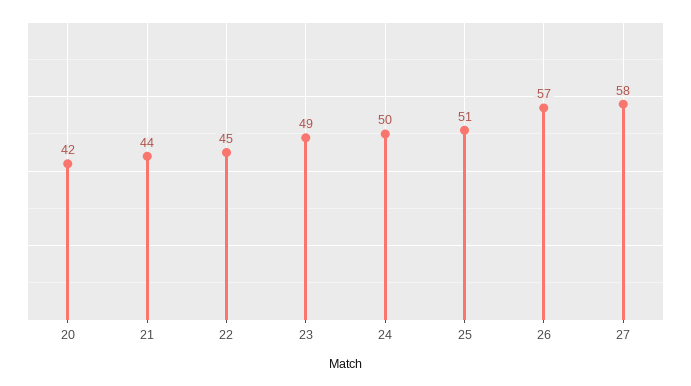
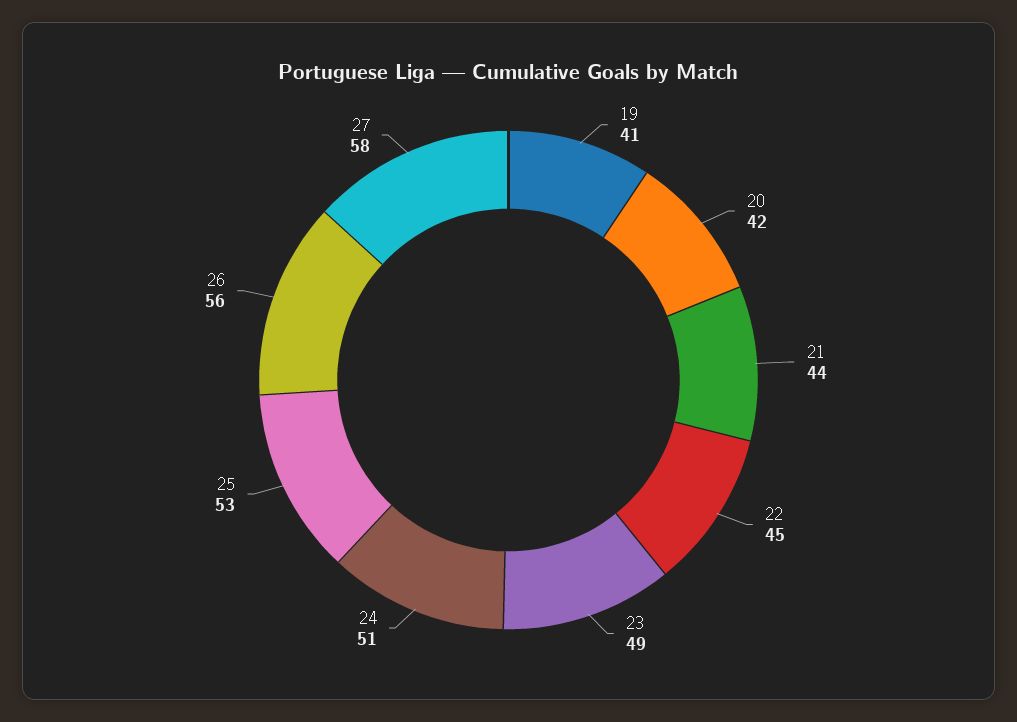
  {
    "20": 42,
    "21": 44,
    "22": 45,
    "23": 49,
-   "24": 50,
+   "24": 51,
-   "25": 51,
+   "25": 53,
-   "26": 57,
+   "26": 56,
-   "27": 58
+   "27": 58,
+   "19": 41
  }

